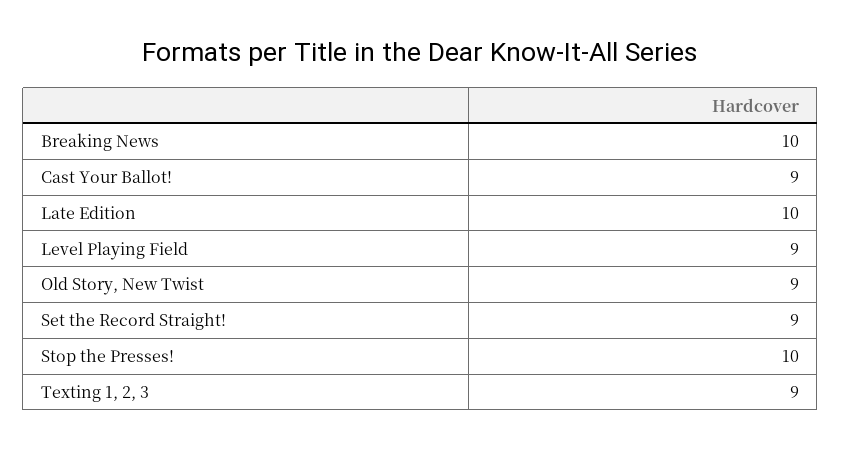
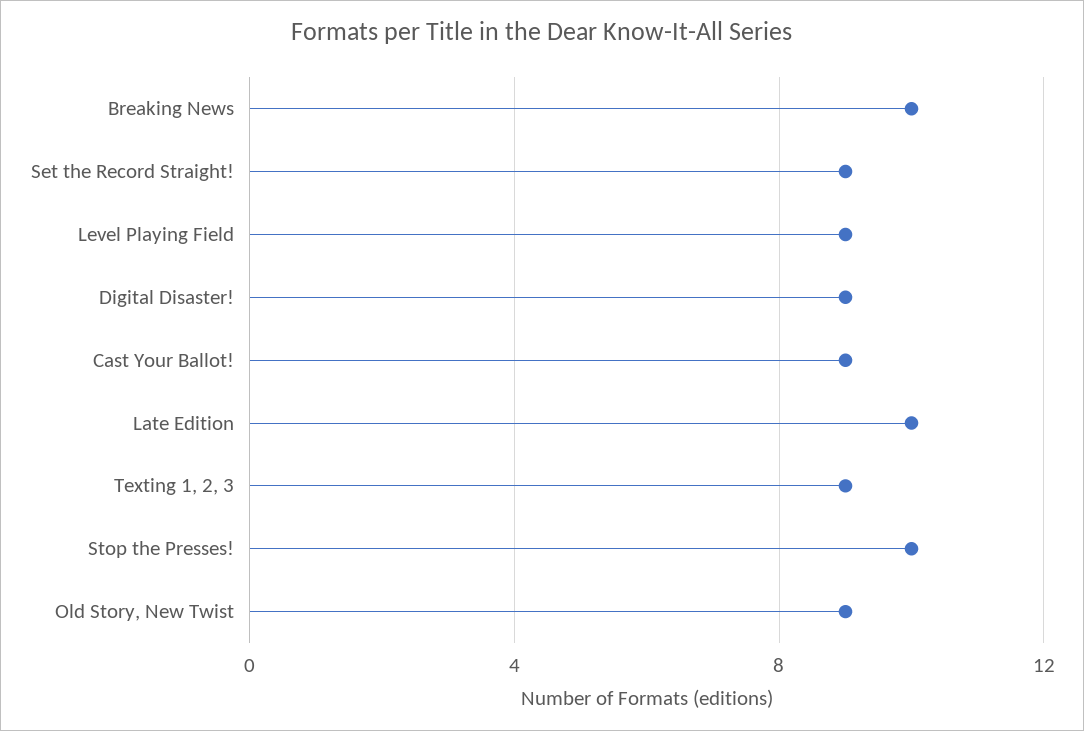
  {
    "Breaking News": 10,
    "Cast Your Ballot!": 9,
    "Late Edition": 10,
    "Level Playing Field": 9,
    "Old Story, New Twist": 9,
    "Set the Record Straight!": 9,
    "Stop the Presses!": 10,
-   "Texting 1, 2, 3": 9
+   "Texting 1, 2, 3": 9,
+   "Digital Disaster!": 9
  }

